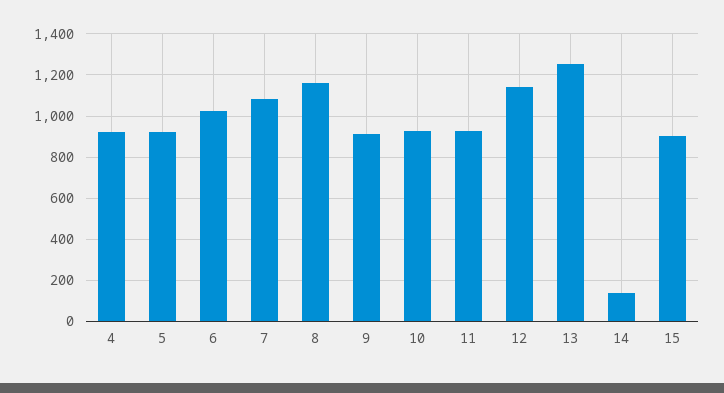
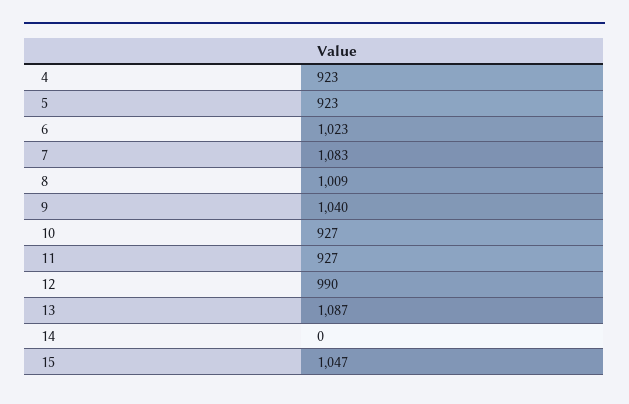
  {
    "4": 923,
    "5": 923,
    "6": 1023,
    "7": 1083,
-   "8": 1150,
+   "8": 1009,
-   "9": 900,
+   "9": 1040,
    "10": 927,
    "11": 927,
-   "12": 1150,
+   "12": 990,
-   "13": 1250,
+   "13": 1087,
-   "14": 150,
+   "14": 0,
-   "15": 900
+   "15": 1047
  }

